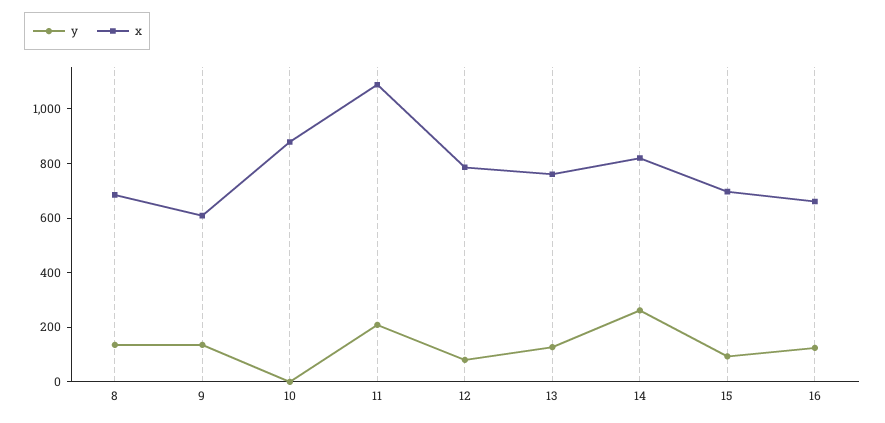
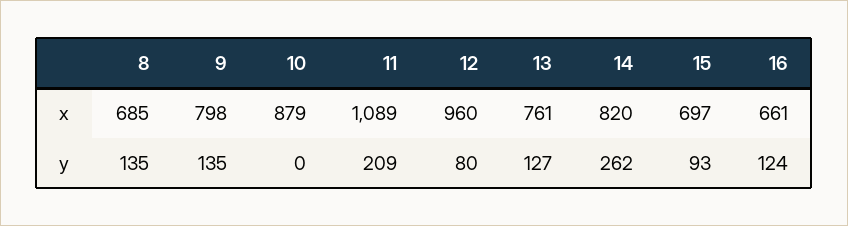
  {
    "y": {
      "8": 135,
      "9": 135,
      "10": 0,
      "11": 209,
      "12": 80,
      "13": 127,
      "14": 262,
      "15": 93,
      "16": 124
    },
    "x": {
      "8": 685,
-     "9": 600,
+     "9": 798,
      "10": 879,
      "11": 1089,
-     "12": 800,
+     "12": 960,
      "13": 761,
      "14": 820,
      "15": 697,
      "16": 661
    }
  }

